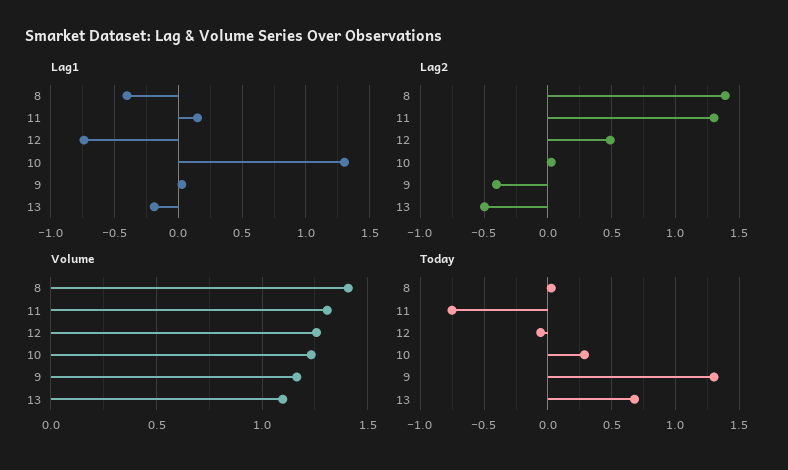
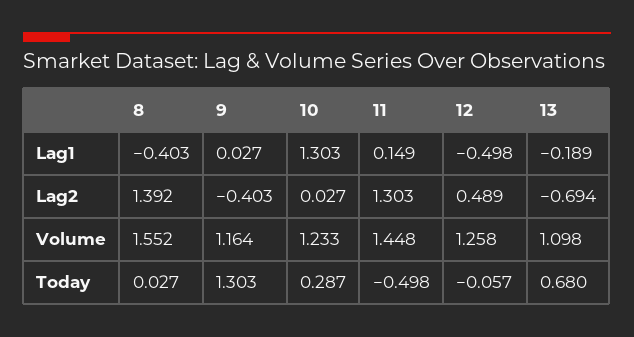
  {
    "Lag1": {
      "8": -0.403,
      "11": 0.149,
-     "12": -0.75,
+     "12": -0.498,
      "10": 1.303,
      "9": 0.027,
      "13": -0.189
    },
    "Lag2": {
      "8": 1.392,
      "11": 1.303,
      "12": 0.489,
      "10": 0.027,
      "9": -0.403,
-     "13": -0.5
+     "13": -0.694
    },
    "Volume": {
-     "8": 1.4,
+     "8": 1.552,
-     "11": 1.3,
+     "11": 1.448,
      "12": 1.258,
      "10": 1.233,
      "9": 1.164,
      "13": 1.098
    },
    "Today": {
      "8": 0.027,
-     "11": -0.75,
+     "11": -0.498,
      "12": -0.057,
      "10": 0.287,
      "9": 1.303,
      "13": 0.68
    }
  }

